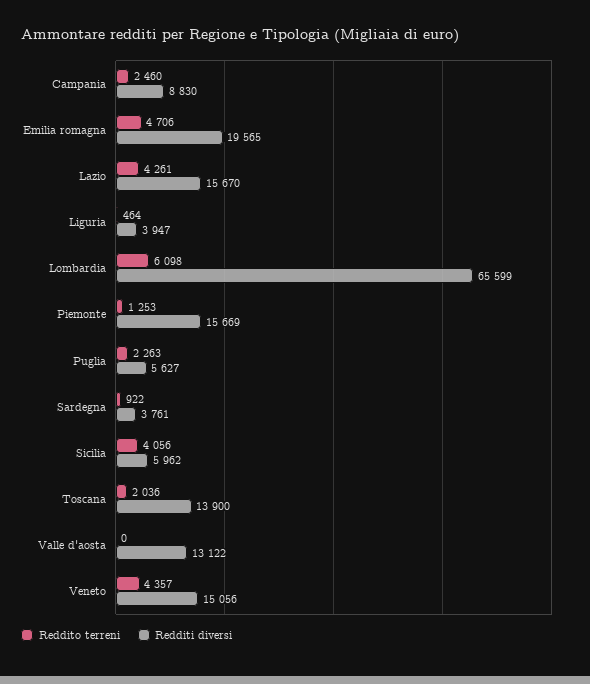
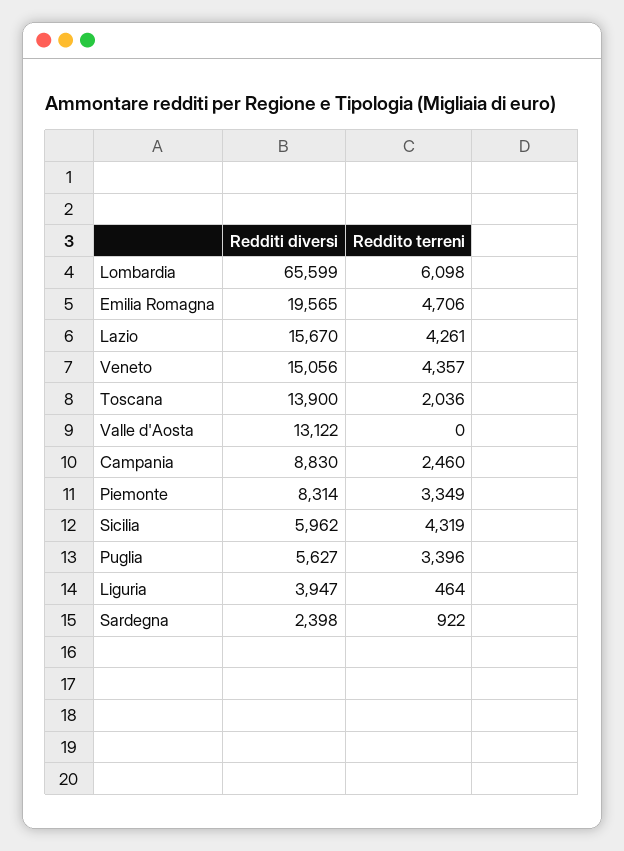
  {
    "Reddito terreni": {
      "Campania": 2460,
      "Emilia romagna": 4706,
      "Lazio": 4261,
      "Liguria": 464,
      "Lombardia": 6098,
-     "Piemonte": 1253,
+     "Piemonte": 3349,
-     "Puglia": 2263,
+     "Puglia": 3396,
      "Sardegna": 922,
-     "Sicilia": 4056,
+     "Sicilia": 4319,
      "Toscana": 2036,
      "Valle d'aosta": 0,
      "Veneto": 4357
    },
    "Redditi diversi": {
      "Campania": 8830,
      "Emilia romagna": 19565,
      "Lazio": 15670,
      "Liguria": 3947,
      "Lombardia": 65599,
-     "Piemonte": 15669,
+     "Piemonte": 8314,
      "Puglia": 5627,
-     "Sardegna": 3761,
+     "Sardegna": 2398,
      "Sicilia": 5962,
      "Toscana": 13900,
      "Valle d'aosta": 13122,
      "Veneto": 15056
    }
  }

